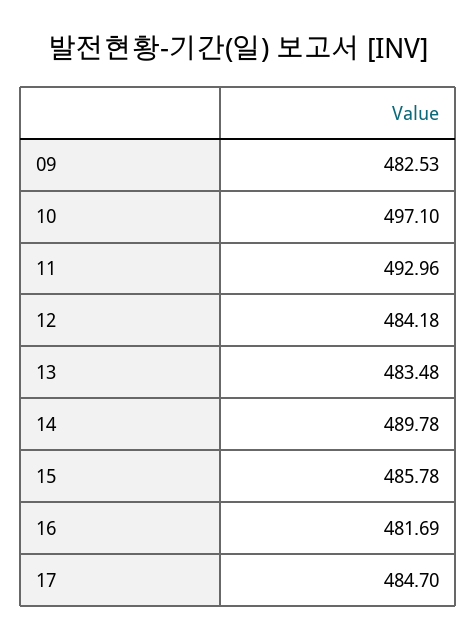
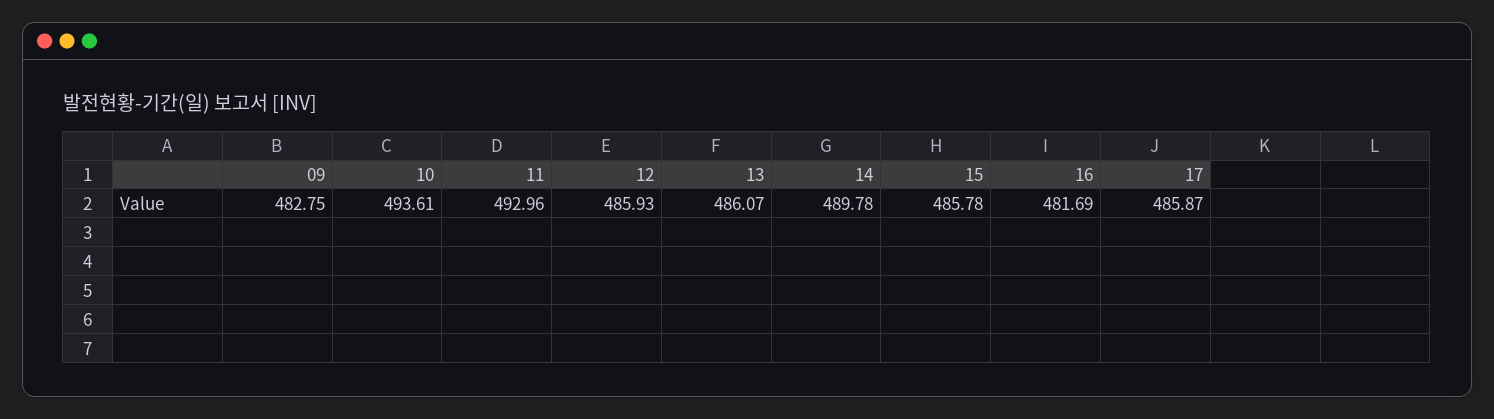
  {
-   "09": 482.53,
+   "09": 482.75,
-   "10": 497.1,
+   "10": 493.61,
    "11": 492.96,
-   "12": 484.18,
+   "12": 485.93,
-   "13": 483.48,
+   "13": 486.07,
    "14": 489.78,
    "15": 485.78,
    "16": 481.69,
-   "17": 484.7
+   "17": 485.87
  }

